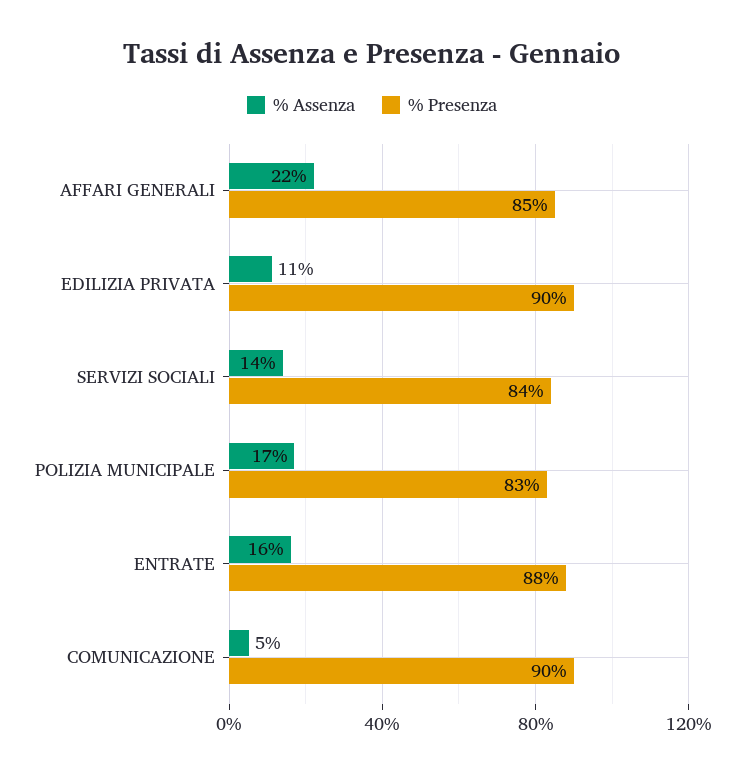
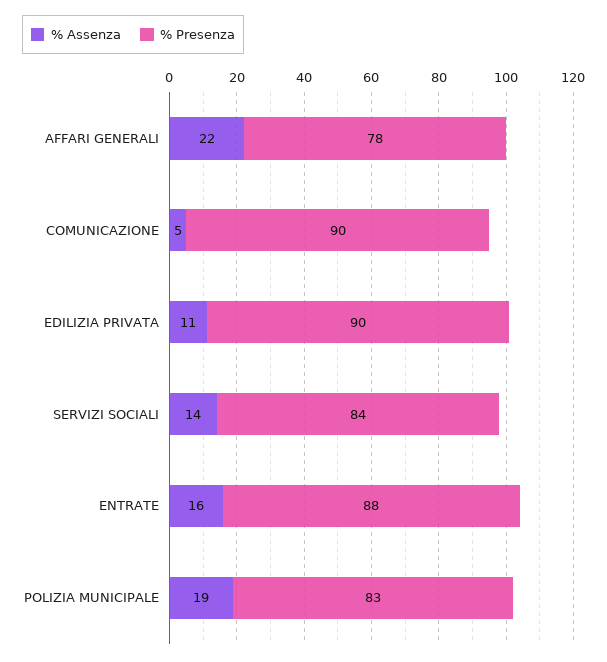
  {
    "% Assenza": {
      "AFFARI GENERALI": 22,
      "EDILIZIA PRIVATA": 11,
      "SERVIZI SOCIALI": 14,
-     "POLIZIA MUNICIPALE": 17,
+     "POLIZIA MUNICIPALE": 19,
      "ENTRATE": 16,
      "COMUNICAZIONE": 5
    },
    "% Presenza": {
-     "AFFARI GENERALI": 85,
+     "AFFARI GENERALI": 78,
      "EDILIZIA PRIVATA": 90,
      "SERVIZI SOCIALI": 84,
      "POLIZIA MUNICIPALE": 83,
      "ENTRATE": 88,
      "COMUNICAZIONE": 90
    }
  }

